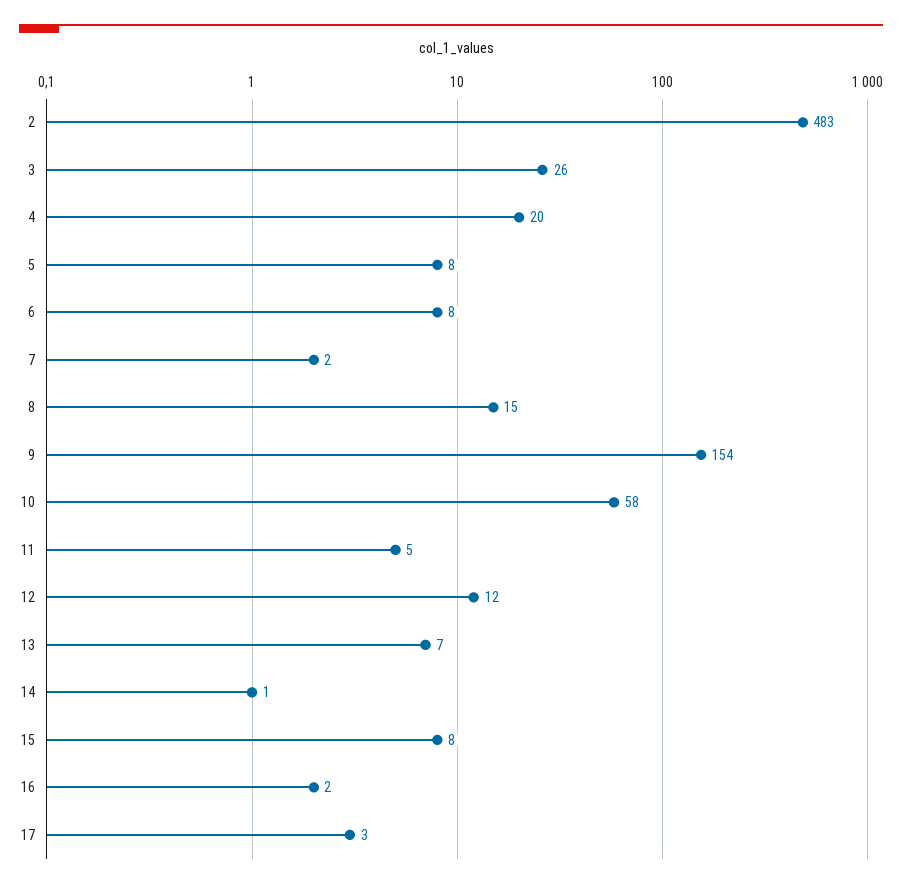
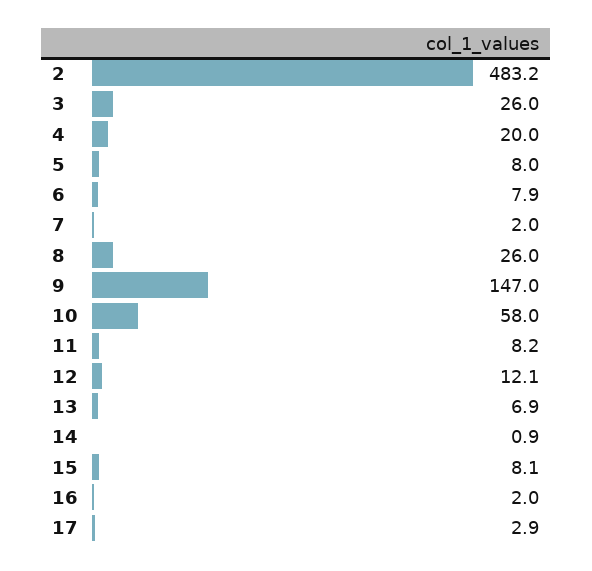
  {
    "2": 483.2,
    "3": 26,
    "4": 20,
    "5": 8,
    "6": 7.9,
    "7": 2,
-   "8": 15,
+   "8": 26,
-   "9": 154,
+   "9": 147,
    "10": 58,
-   "11": 5,
+   "11": 8.2,
    "12": 12.1,
    "13": 6.9,
    "14": 0.9,
    "15": 8.1,
    "16": 2,
    "17": 2.9
  }

